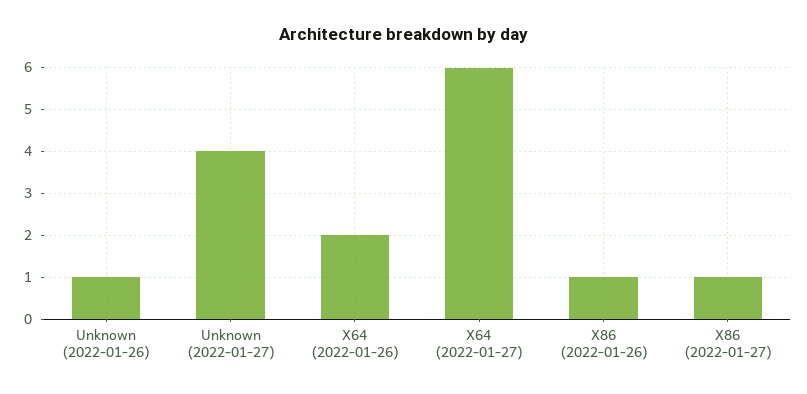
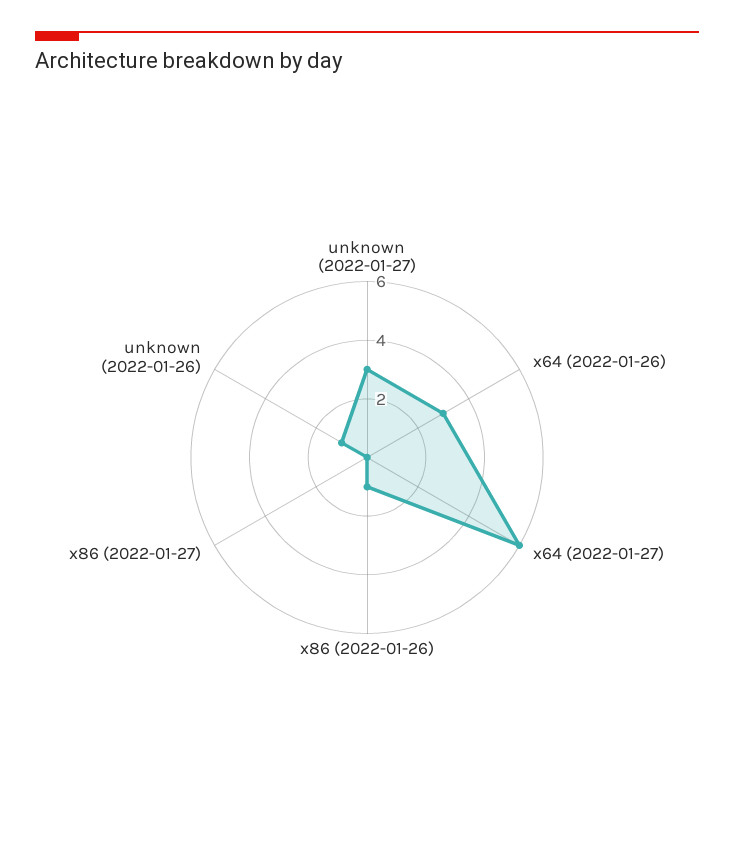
  {
    "Unknown (2022-01-26)": 1,
-   "Unknown (2022-01-27)": 4,
+   "Unknown (2022-01-27)": 3,
-   "X64 (2022-01-26)": 2,
+   "X64 (2022-01-26)": 3,
    "X64 (2022-01-27)": 6,
    "X86 (2022-01-26)": 1,
-   "X86 (2022-01-27)": 1
+   "X86 (2022-01-27)": 0
  }

